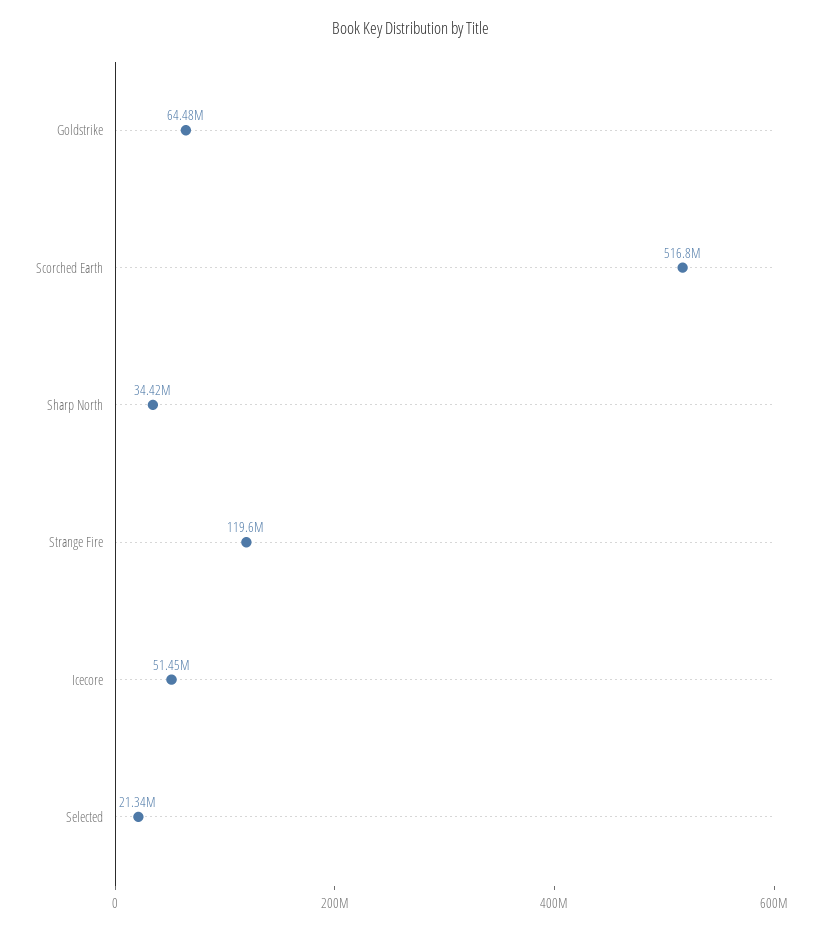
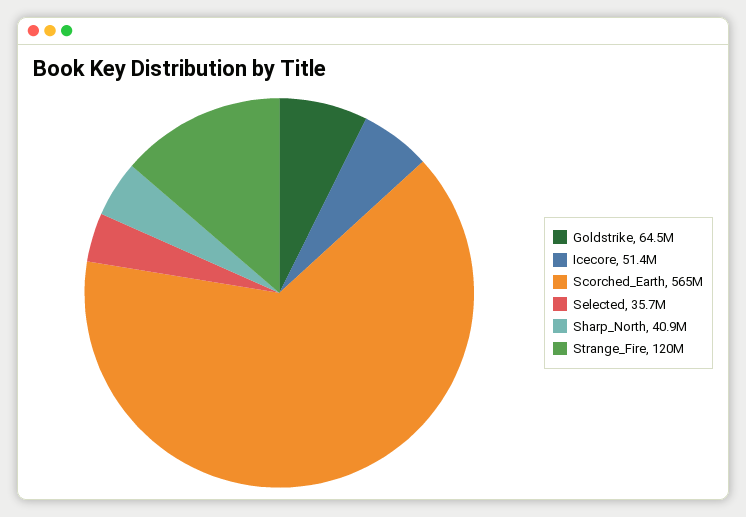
  {
    "Goldstrike": 64480000,
-   "Scorched Earth": 516800000,
+   "Scorched Earth": 565000000,
-   "Sharp North": 34420000,
+   "Sharp North": 40900000,
    "Strange Fire": 119600000,
    "Icecore": 51450000,
-   "Selected": 21340000
+   "Selected": 35700000
  }

